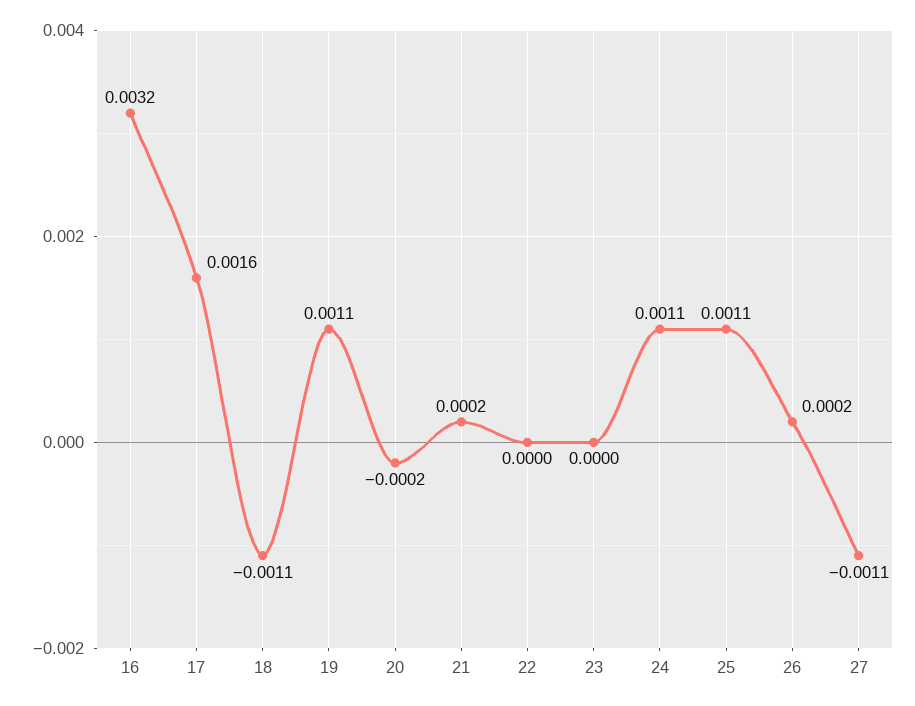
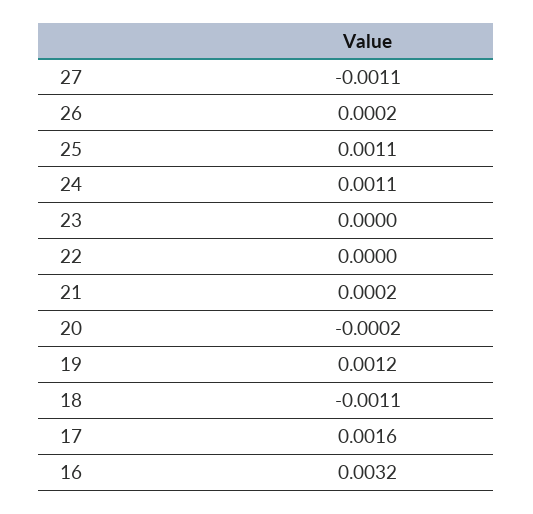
  {
    "16": 0.0032,
    "17": 0.0016,
    "18": -0.0011,
-   "19": 0.0011,
+   "19": 0.0012,
    "20": -0.0002,
    "21": 0.0002,
    "22": 0,
    "23": 0,
    "24": 0.0011,
    "25": 0.0011,
    "26": 0.0002,
    "27": -0.0011
  }

